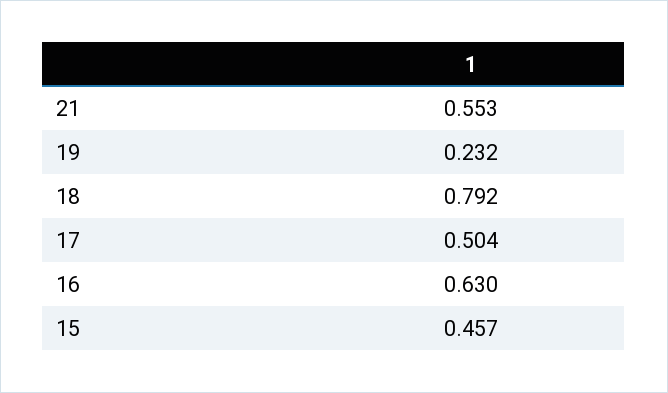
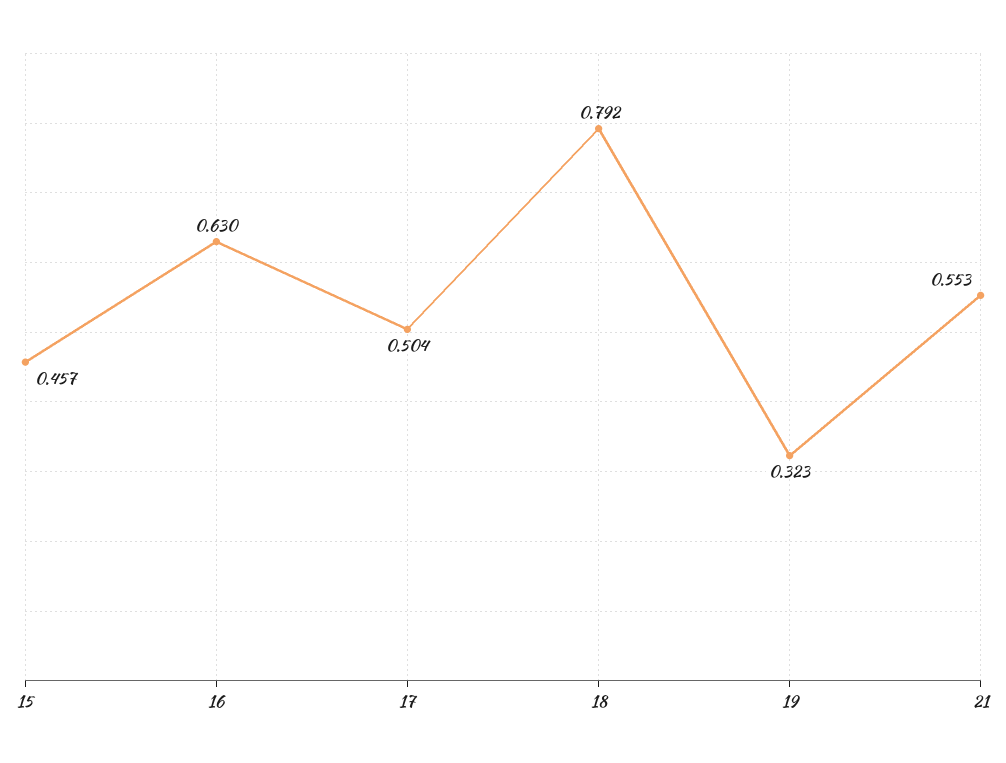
  {
    "21": 0.553,
-   "19": 0.232,
+   "19": 0.323,
    "18": 0.792,
    "17": 0.504,
    "16": 0.63,
    "15": 0.457
  }

